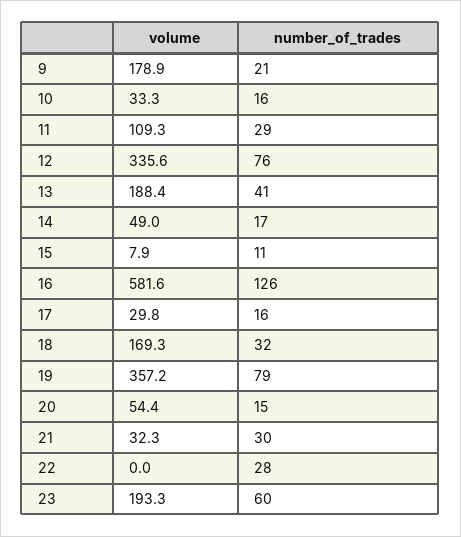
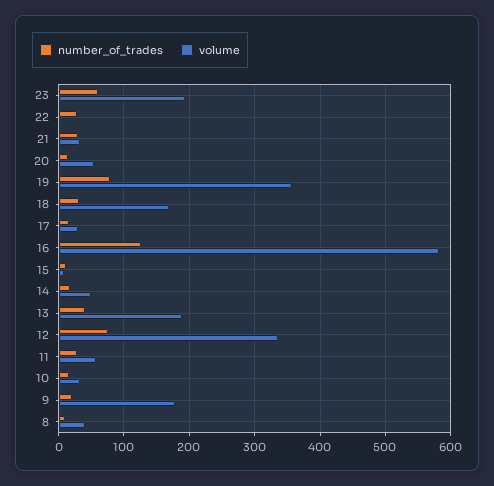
  {
    "volume": {
      "9": 178.9,
      "10": 33.3,
-     "11": 109.3,
+     "11": 60,
      "12": 335.6,
      "13": 188.4,
      "14": 49,
      "15": 7.9,
      "16": 581.6,
      "17": 29.8,
      "18": 169.3,
      "19": 357.2,
      "20": 54.4,
      "21": 32.3,
      "22": 0,
-     "23": 193.3
+     "23": 193.3,
+     "8": 40
    },
    "number_of_trades": {
      "9": 21,
      "10": 16,
      "11": 29,
      "12": 76,
      "13": 41,
      "14": 17,
      "15": 11,
      "16": 126,
      "17": 16,
      "18": 32,
      "19": 79,
      "20": 15,
      "21": 30,
      "22": 28,
-     "23": 60
+     "23": 60,
+     "8": 10
    }
  }

